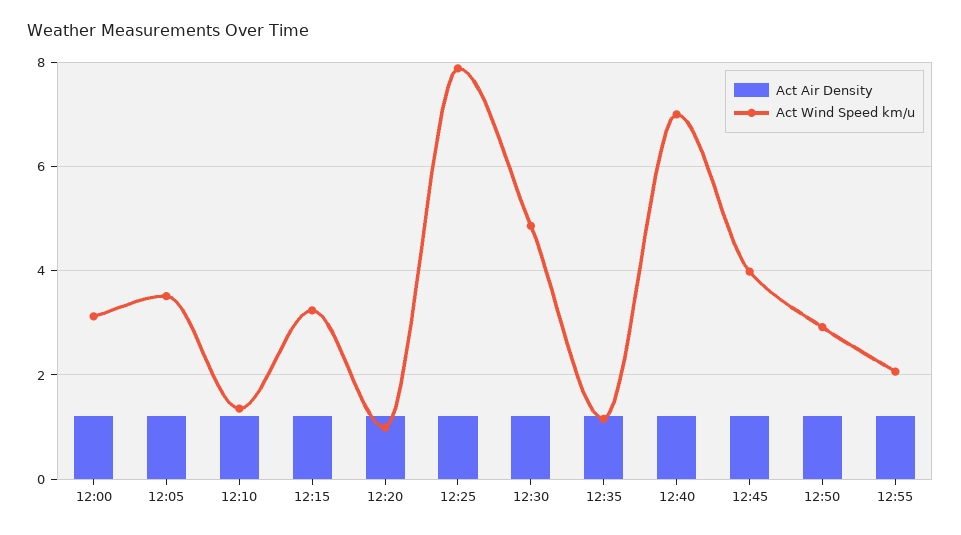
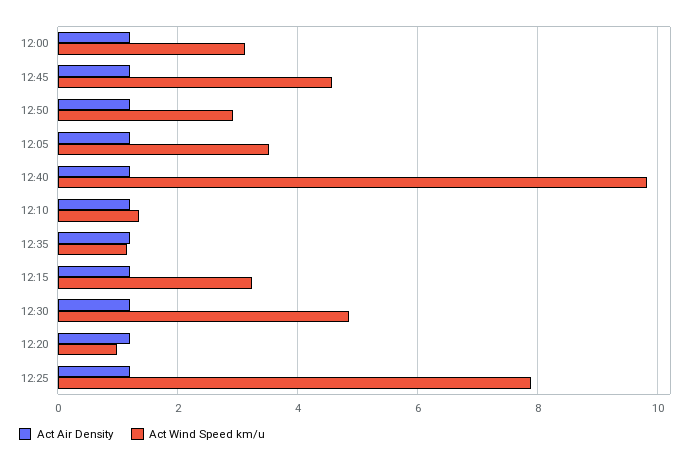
  {
    "Act Air Density": {
      "12:00": 1.2,
      "12:05": 1.2,
      "12:10": 1.2,
      "12:15": 1.2,
      "12:20": 1.2,
      "12:25": 1.2,
      "12:30": 1.2,
      "12:35": 1.2,
      "12:40": 1.2,
      "12:45": 1.2,
-     "12:50": 1.2,
+     "12:50": 1.2
-     "12:55": 1.2
    },
    "Act Wind Speed km/u": {
      "12:00": 3.2,
      "12:05": 3.6,
      "12:10": 1.4,
      "12:15": 3.2,
      "12:20": 1,
      "12:25": 7.8,
      "12:30": 4.8,
      "12:35": 1.2,
-     "12:40": 7,
+     "12:40": 9.8,
-     "12:45": 4,
+     "12:45": 4.6,
-     "12:50": 3,
+     "12:50": 3
-     "12:55": 2
    }
  }

